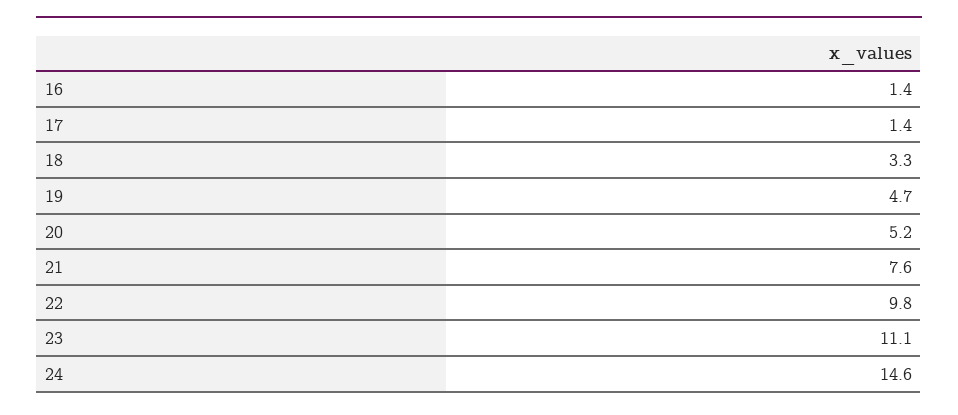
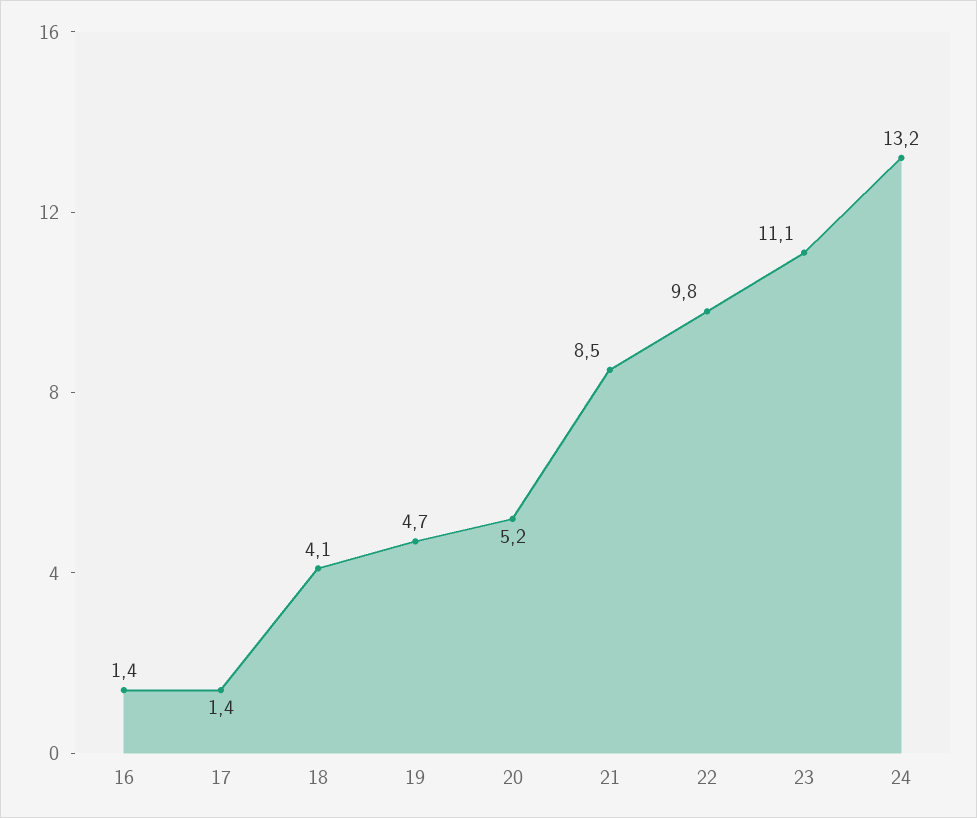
  {
    "16": 1.4,
    "17": 1.4,
-   "18": 3.3,
+   "18": 4.1,
    "19": 4.7,
    "20": 5.2,
-   "21": 7.6,
+   "21": 8.5,
    "22": 9.8,
    "23": 11.1,
-   "24": 14.6
+   "24": 13.2
  }

